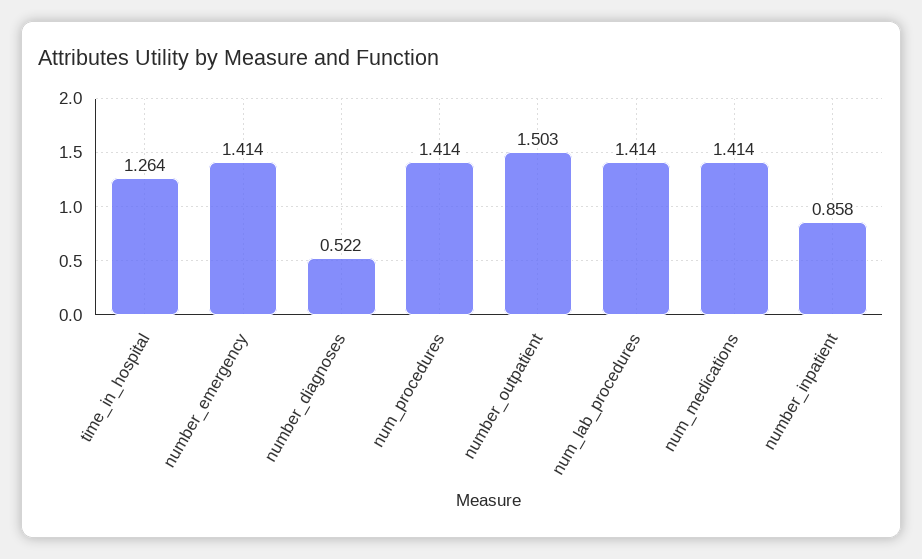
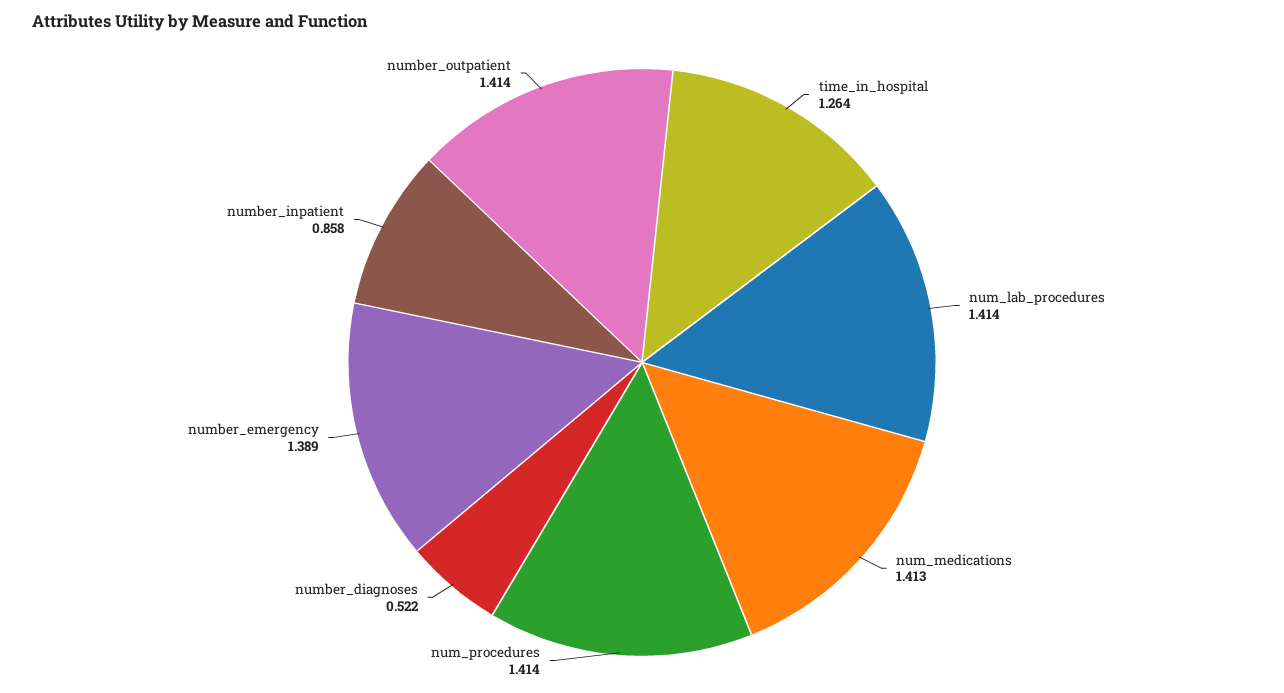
  {
    "time_in_hospital": 1.264,
-   "number_emergency": 1.414,
+   "number_emergency": 1.389,
    "number_diagnoses": 0.522,
    "num_procedures": 1.414,
-   "number_outpatient": 1.503,
+   "number_outpatient": 1.414,
    "num_lab_procedures": 1.414,
-   "num_medications": 1.414,
+   "num_medications": 1.413,
    "number_inpatient": 0.858
  }

